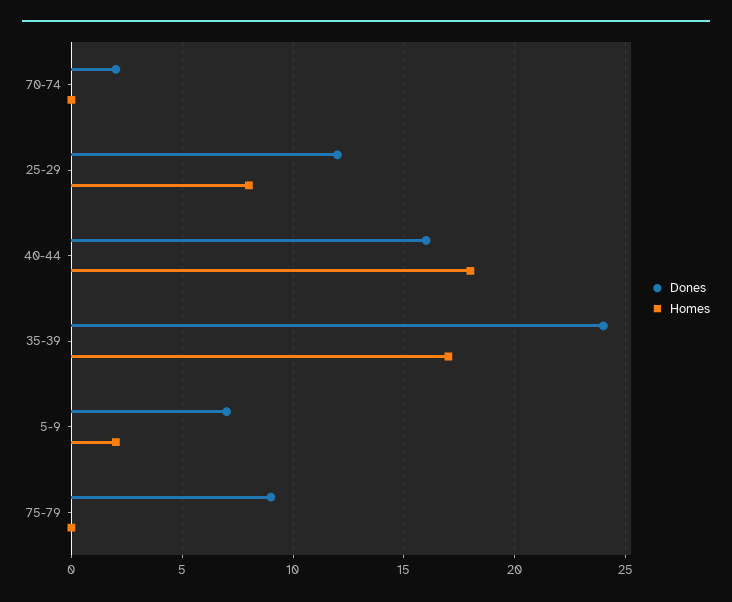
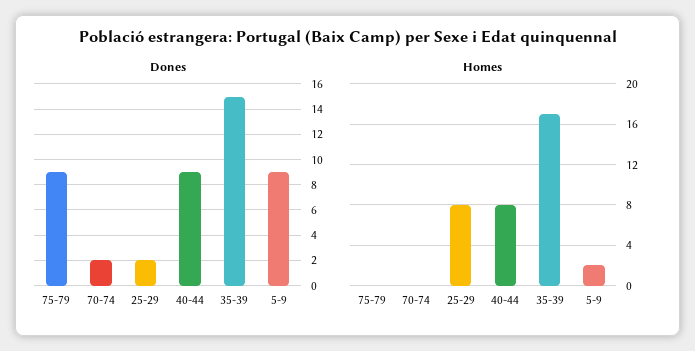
  {
    "Dones": {
      "70-74": 2,
-     "25-29": 12,
+     "25-29": 2,
-     "40-44": 16,
+     "40-44": 9,
-     "35-39": 24,
+     "35-39": 15,
-     "5-9": 7,
+     "5-9": 9,
      "75-79": 9
    },
    "Homes": {
      "70-74": 0,
      "25-29": 8,
-     "40-44": 18,
+     "40-44": 8,
      "35-39": 17,
      "5-9": 2,
      "75-79": 0
    }
  }

